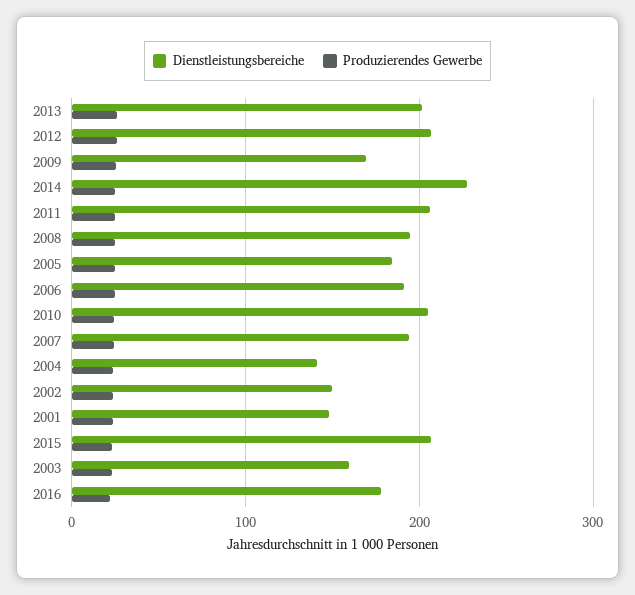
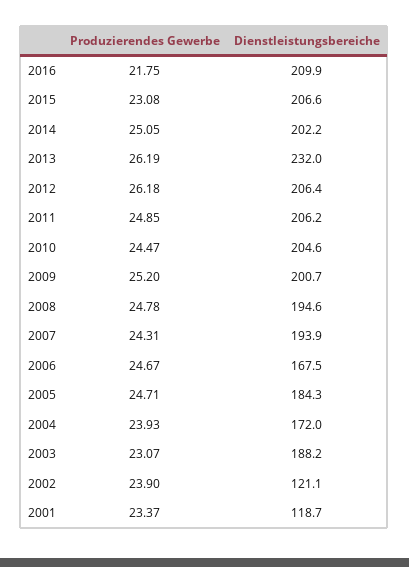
  {
    "Dienstleistungsbereiche": {
-     "2013": 200,
+     "2013": 232,
      "2012": 206.4,
-     "2009": 170,
+     "2009": 200.7,
-     "2014": 230,
+     "2014": 202.2,
      "2011": 206.2,
      "2008": 194.6,
      "2005": 184.3,
-     "2006": 190,
+     "2006": 167.5,
      "2010": 204.6,
      "2007": 193.9,
-     "2004": 140,
+     "2004": 172,
-     "2002": 150,
+     "2002": 121.1,
-     "2001": 150,
+     "2001": 118.7,
      "2015": 206.6,
-     "2003": 160,
+     "2003": 188.2,
-     "2016": 180
+     "2016": 209.9
    },
    "Produzierendes Gewerbe": {
      "2013": 26.19,
      "2012": 26.18,
      "2009": 25.2,
      "2014": 25.05,
      "2011": 24.85,
      "2008": 24.78,
      "2005": 24.71,
      "2006": 24.67,
      "2010": 24.47,
      "2007": 24.31,
      "2004": 23.93,
      "2002": 23.9,
      "2001": 23.37,
      "2015": 23.08,
      "2003": 23.07,
      "2016": 21.75
    }
  }

